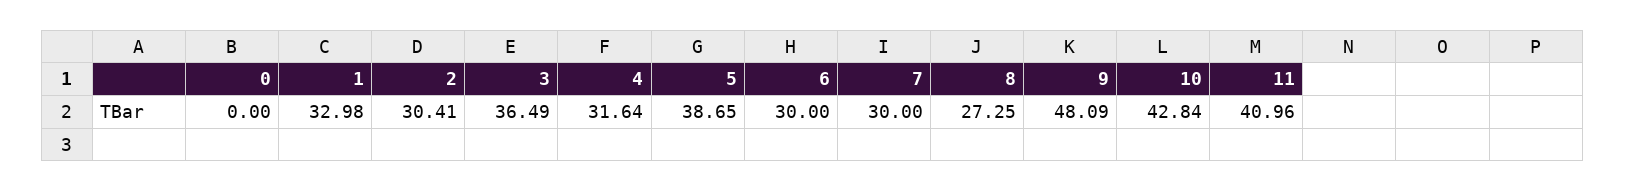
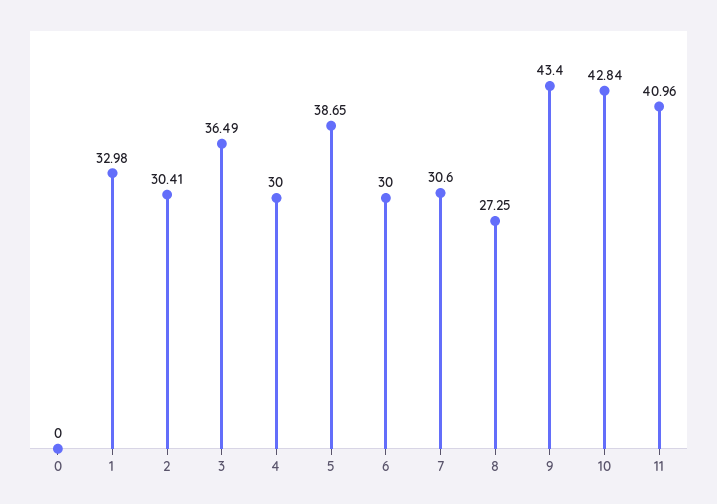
  {
    "0": 0,
    "1": 32.98,
    "2": 30.41,
    "3": 36.49,
-   "4": 31.64,
+   "4": 30,
    "5": 38.65,
    "6": 30,
-   "7": 30,
+   "7": 30.6,
    "8": 27.25,
-   "9": 48.09,
+   "9": 43.4,
    "10": 42.84,
    "11": 40.96
  }

